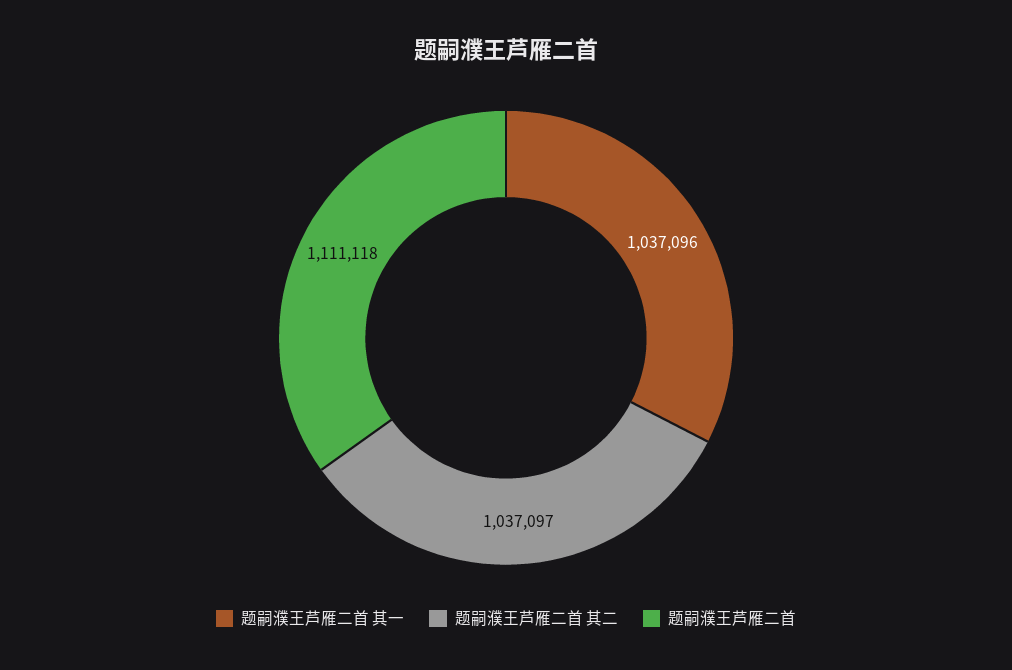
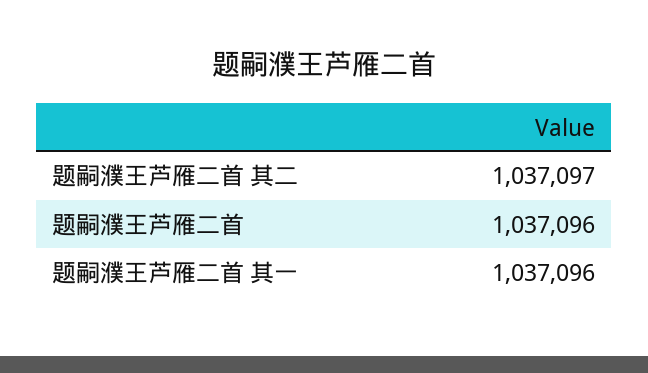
  {
    "题嗣濮王芦雁二首 其一": 1037096,
    "题嗣濮王芦雁二首 其二": 1037097,
-   "题嗣濮王芦雁二首": 1111118
+   "题嗣濮王芦雁二首": 1037096
  }

